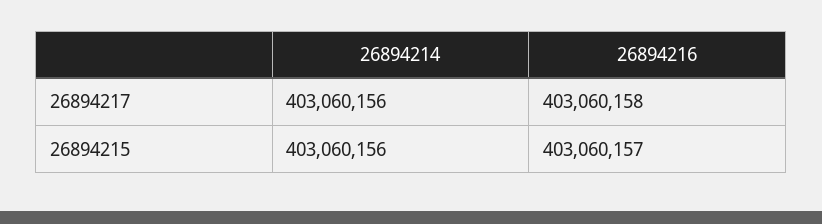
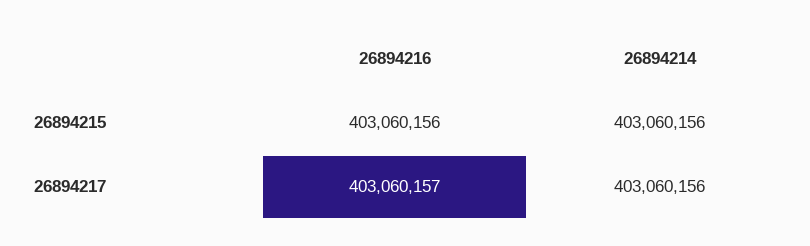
  {
    "26894214": {
      "26894217": 403060156,
      "26894215": 403060156
    },
    "26894216": {
-     "26894217": 403060158,
+     "26894217": 403060157,
-     "26894215": 403060157
+     "26894215": 403060156
    }
  }

